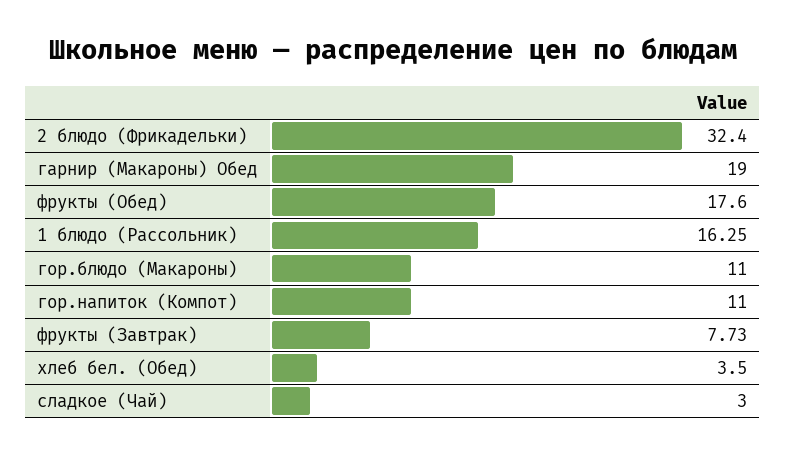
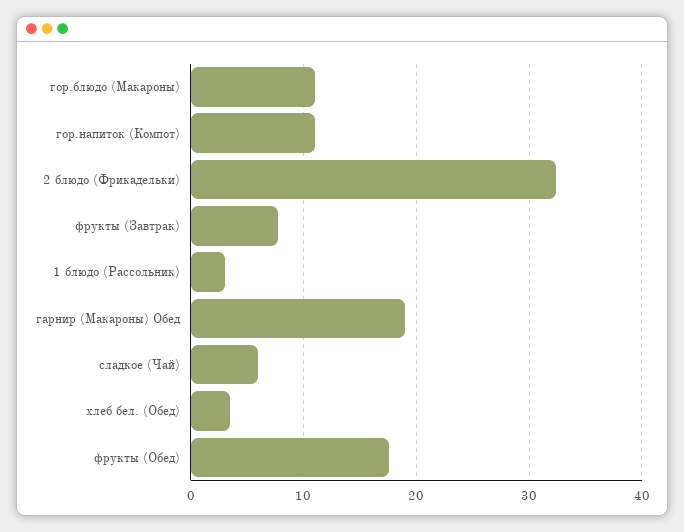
  {
    "2 блюдо (Фрикадельки)": 32.4,
    "гарнир (Макароны) Обед": 19,
    "фрукты (Обед)": 17.6,
-   "1 блюдо (Рассольник)": 16.25,
+   "1 блюдо (Рассольник)": 3,
    "гор.блюдо (Макароны)": 11,
    "гор.напиток (Компот)": 11,
    "фрукты (Завтрак)": 7.73,
    "хлеб бел. (Обед)": 3.5,
-   "сладкое (Чай)": 3
+   "сладкое (Чай)": 6
  }

